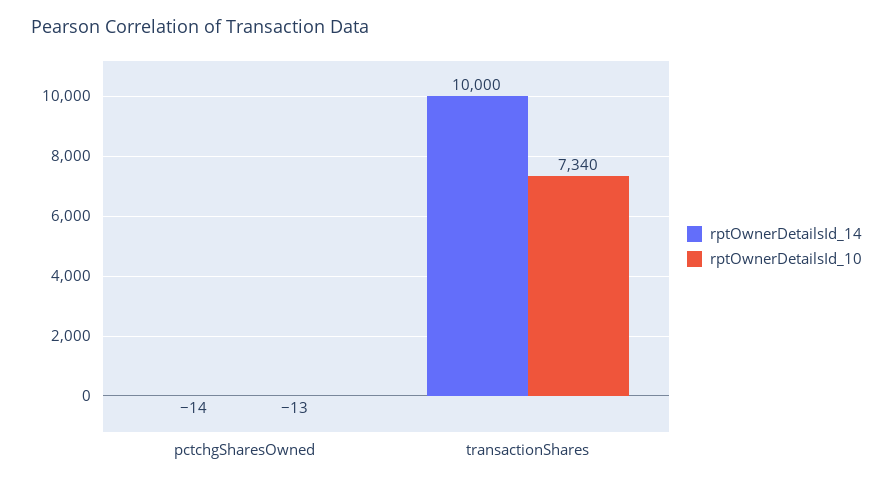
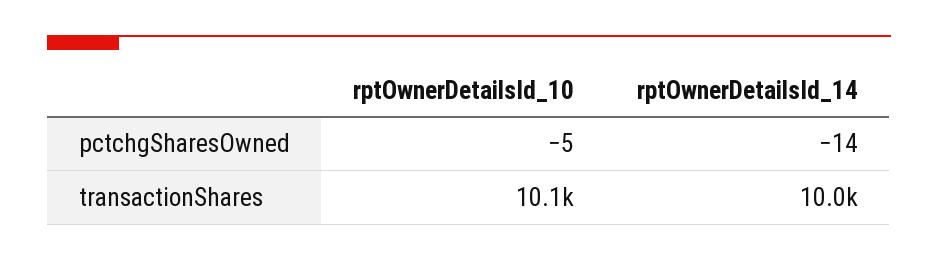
  {
    "rptOwnerDetailsId_14": {
      "pctchgSharesOwned": -14,
      "transactionShares": 10000
    },
    "rptOwnerDetailsId_10": {
-     "pctchgSharesOwned": -13,
+     "pctchgSharesOwned": -5,
-     "transactionShares": 7340
+     "transactionShares": 10100
    }
  }

